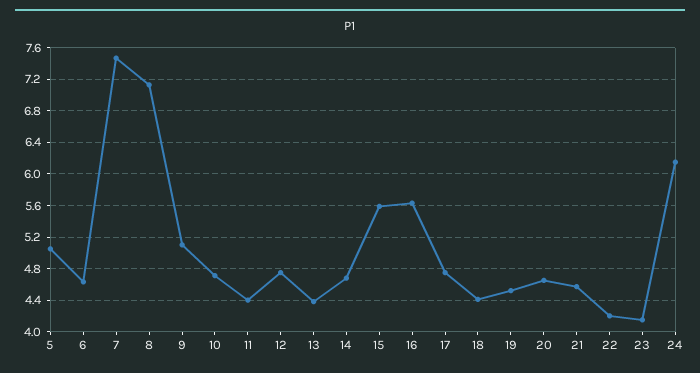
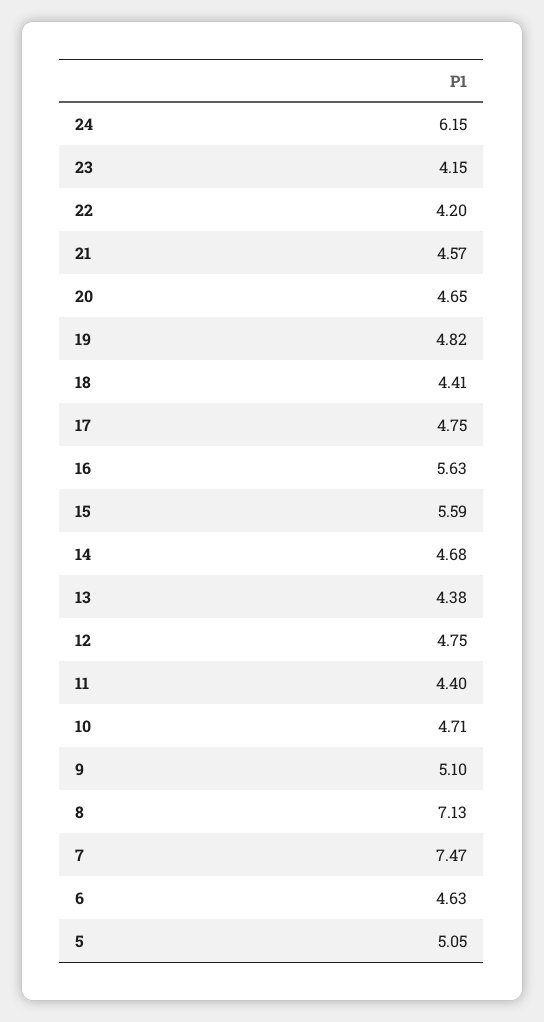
  {
    "5": 5.05,
    "6": 4.63,
    "7": 7.47,
    "8": 7.13,
    "9": 5.1,
    "10": 4.71,
    "11": 4.4,
    "12": 4.75,
    "13": 4.38,
    "14": 4.68,
    "15": 5.59,
    "16": 5.63,
    "17": 4.75,
    "18": 4.41,
-   "19": 4.5,
+   "19": 4.82,
    "20": 4.65,
    "21": 4.57,
    "22": 4.2,
    "23": 4.15,
    "24": 6.15
  }

